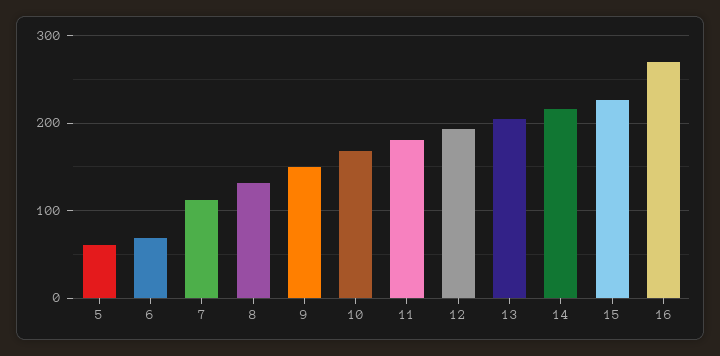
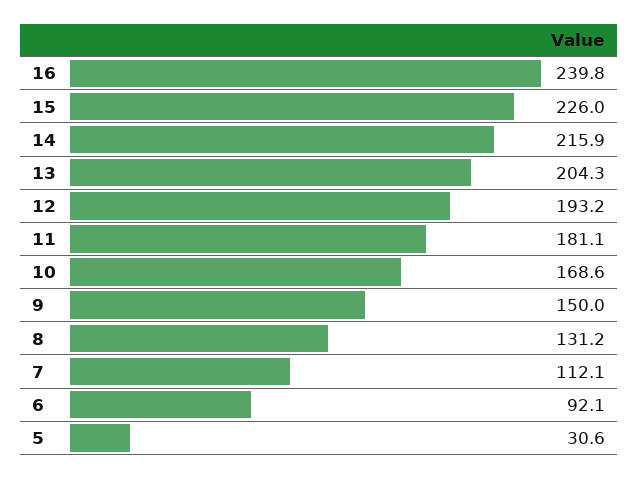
  {
-   "5": 60,
+   "5": 30.6,
-   "6": 70,
+   "6": 92.1,
    "7": 112.1,
    "8": 131.2,
    "9": 150,
    "10": 168.6,
    "11": 181.1,
    "12": 193.2,
    "13": 204.3,
    "14": 215.9,
    "15": 226,
-   "16": 270
+   "16": 239.8
  }

